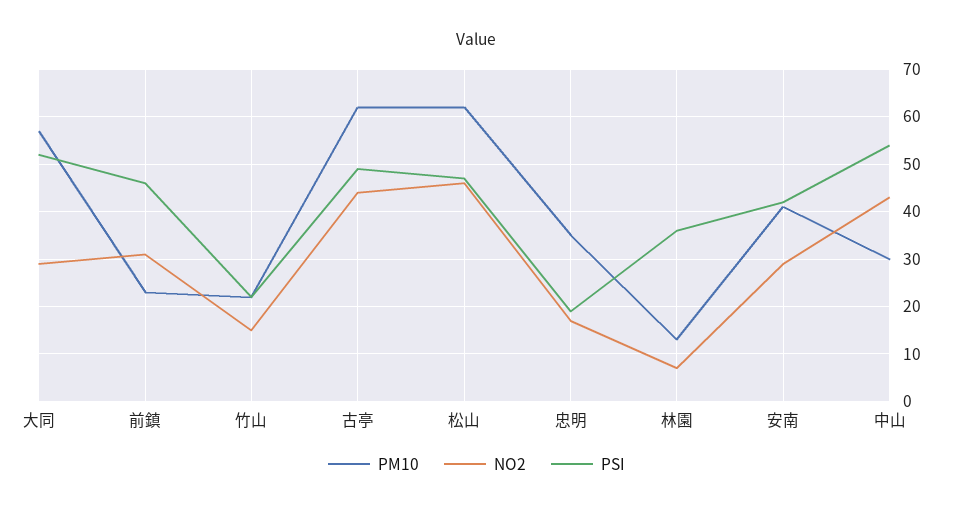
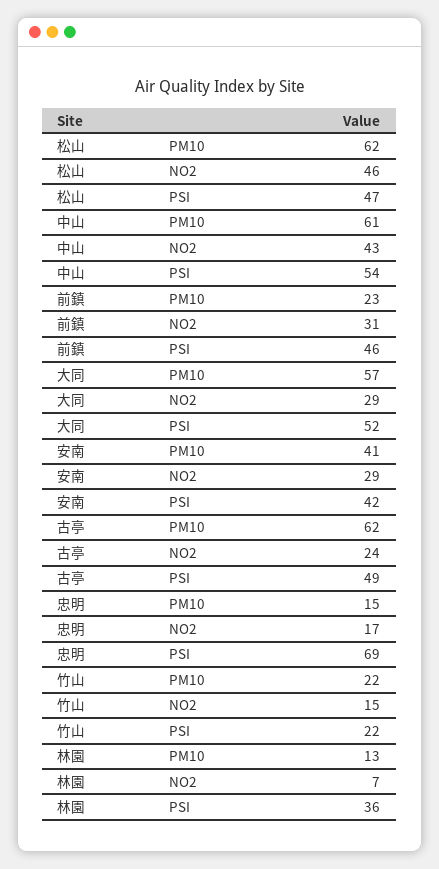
  {
    "PM10": {
      "大同": 57,
      "前鎮": 23,
      "竹山": 22,
      "古亭": 62,
      "松山": 62,
-     "忠明": 35,
+     "忠明": 15,
      "林園": 13,
      "安南": 41,
-     "中山": 30
+     "中山": 61
    },
    "NO2": {
      "大同": 29,
      "前鎮": 31,
      "竹山": 15,
-     "古亭": 45,
+     "古亭": 24,
      "松山": 46,
      "忠明": 17,
      "林園": 7,
      "安南": 29,
      "中山": 43
    },
    "PSI": {
      "大同": 52,
      "前鎮": 46,
      "竹山": 22,
      "古亭": 49,
      "松山": 47,
-     "忠明": 20,
+     "忠明": 69,
      "林園": 36,
      "安南": 42,
      "中山": 54
    }
  }

